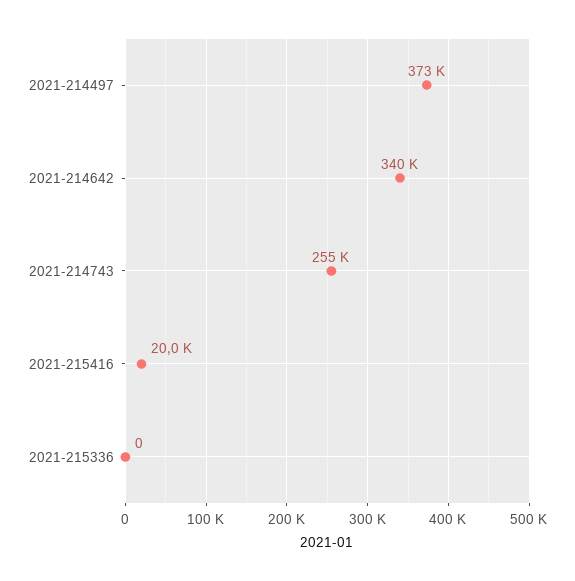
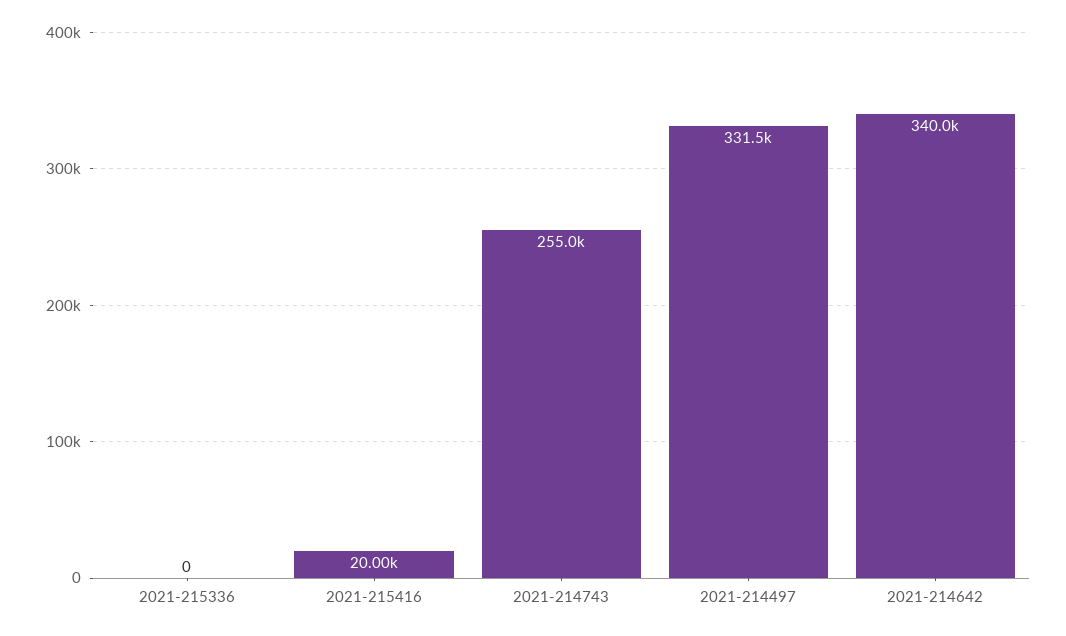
  {
-   "2021-214497": 373000,
+   "2021-214497": 331500,
    "2021-214642": 340000,
    "2021-214743": 255000,
    "2021-215416": 20000,
    "2021-215336": 0
  }

